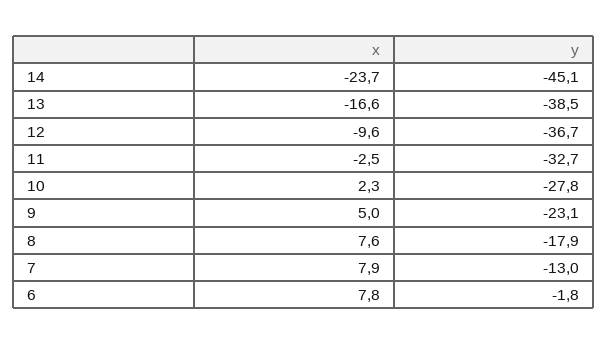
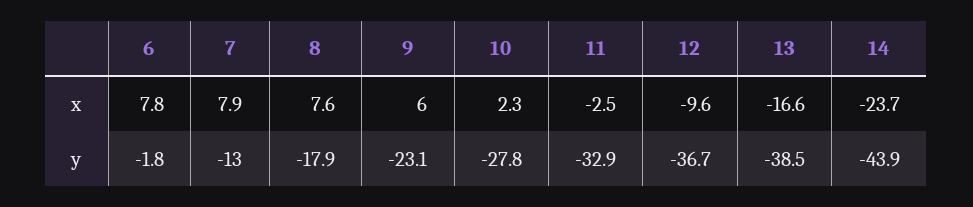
  {
    "x": {
      "14": -23.7,
      "13": -16.6,
      "12": -9.6,
      "11": -2.5,
      "10": 2.3,
-     "9": 5,
+     "9": 6,
      "8": 7.6,
      "7": 7.9,
      "6": 7.8
    },
    "y": {
-     "14": -45.1,
+     "14": -43.9,
      "13": -38.5,
      "12": -36.7,
-     "11": -32.7,
+     "11": -32.9,
      "10": -27.8,
      "9": -23.1,
      "8": -17.9,
      "7": -13,
      "6": -1.8
    }
  }

